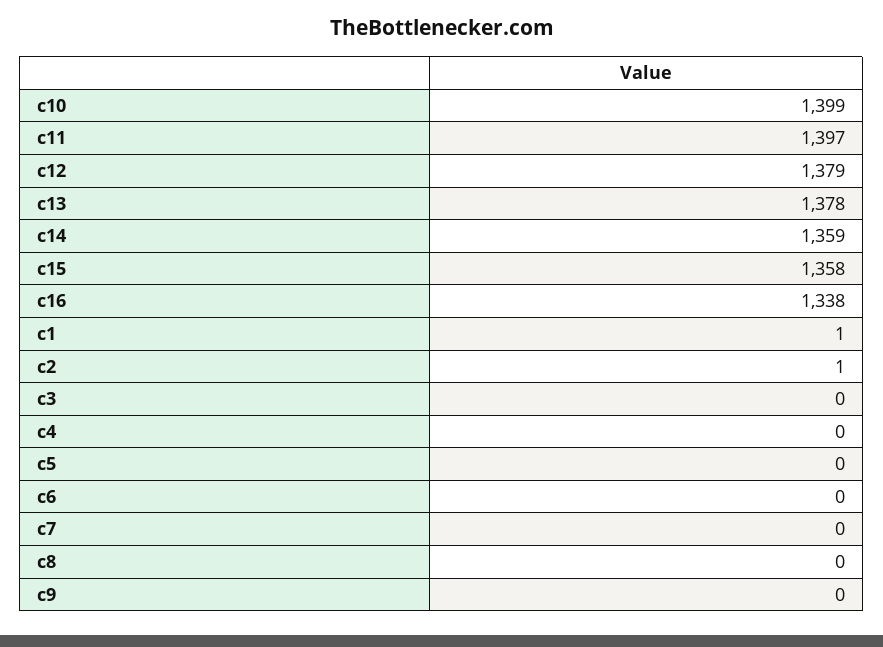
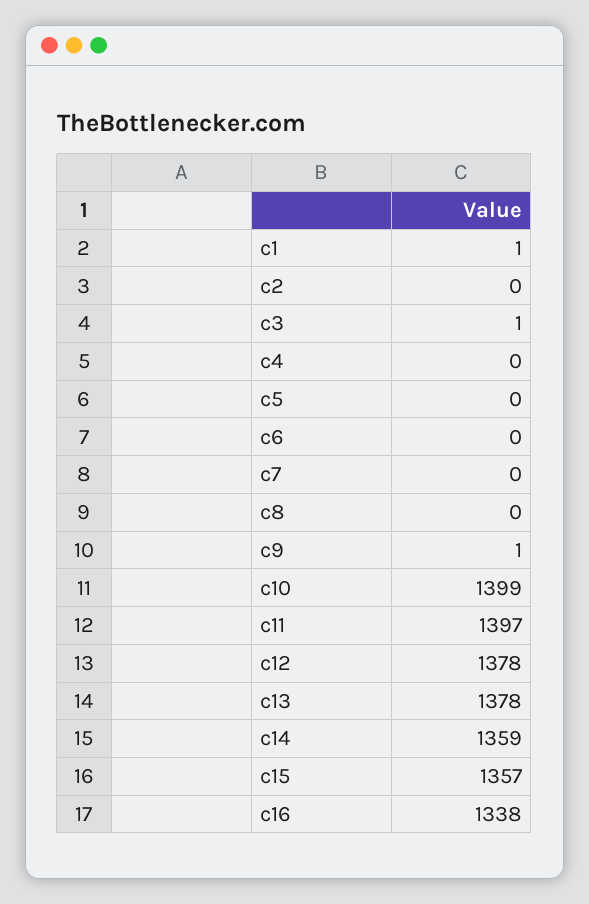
  {
    "c10": 1399,
    "c11": 1397,
-   "c12": 1379,
+   "c12": 1378,
    "c13": 1378,
    "c14": 1359,
-   "c15": 1358,
+   "c15": 1357,
    "c16": 1338,
    "c1": 1,
-   "c2": 1,
+   "c2": 0,
-   "c3": 0,
+   "c3": 1,
    "c4": 0,
    "c5": 0,
    "c6": 0,
    "c7": 0,
    "c8": 0,
-   "c9": 0
+   "c9": 1
  }

